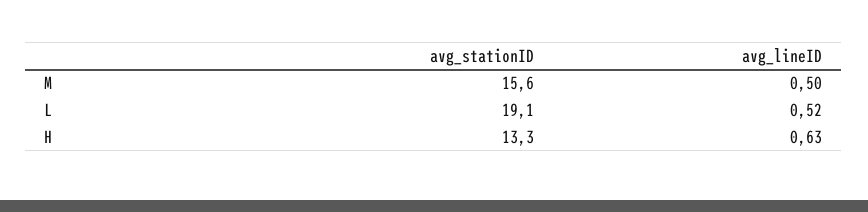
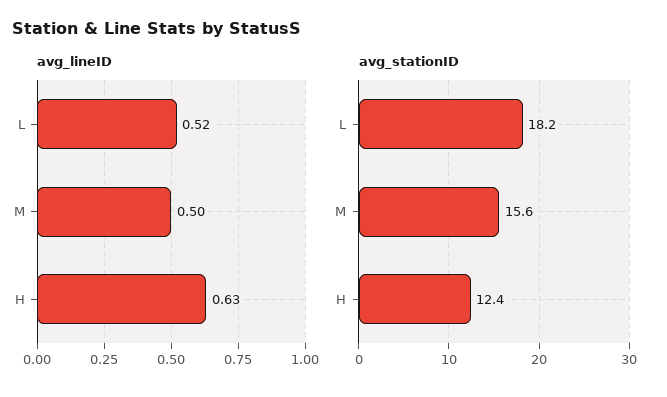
  {
    "avg_stationID": {
      "M": 15.6,
-     "L": 19.1,
+     "L": 18.2,
-     "H": 13.3
+     "H": 12.4
    },
    "avg_lineID": {
      "M": 0.5,
      "L": 0.52,
      "H": 0.63
    }
  }

